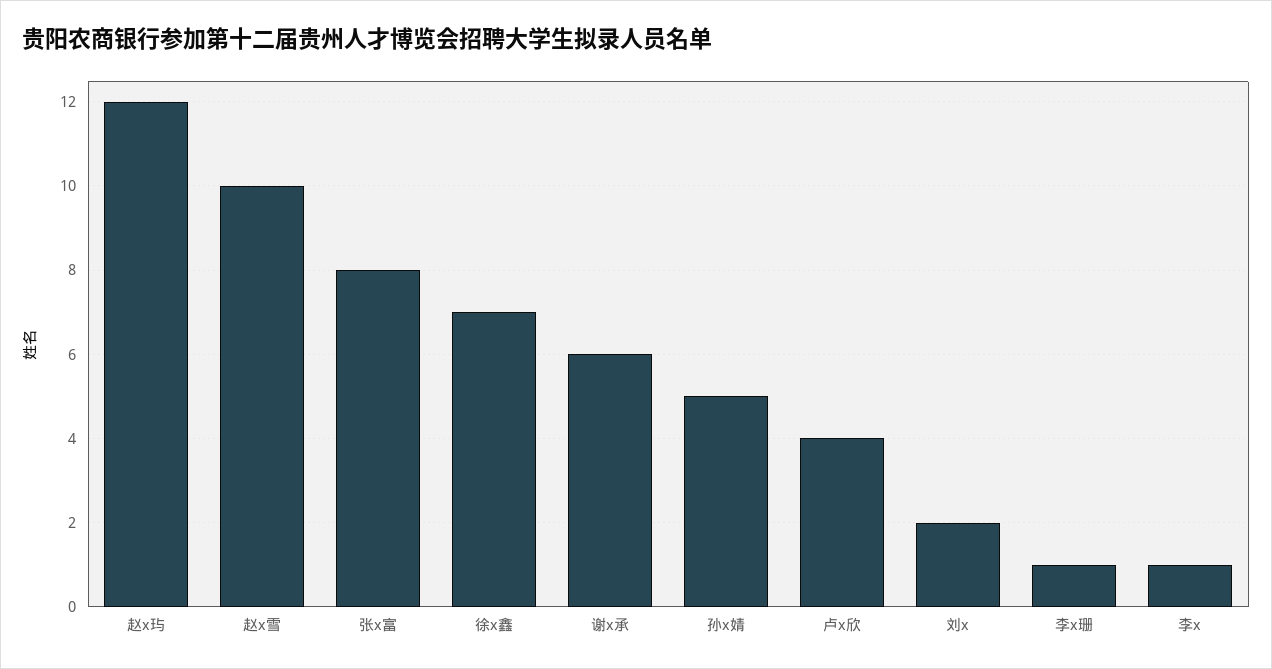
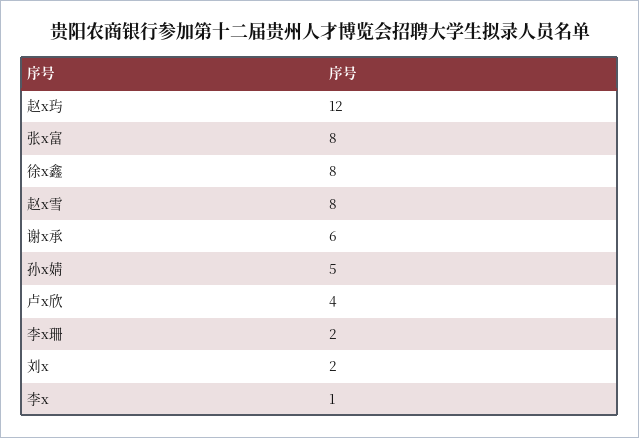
  {
    "赵x玙": 12,
-   "赵x雪": 10,
+   "赵x雪": 8,
    "张x富": 8,
-   "徐x鑫": 7,
+   "徐x鑫": 8,
    "谢x承": 6,
    "孙x婧": 5,
    "卢x欣": 4,
    "刘x": 2,
-   "李x珊": 1,
+   "李x珊": 2,
    "李x": 1
  }

